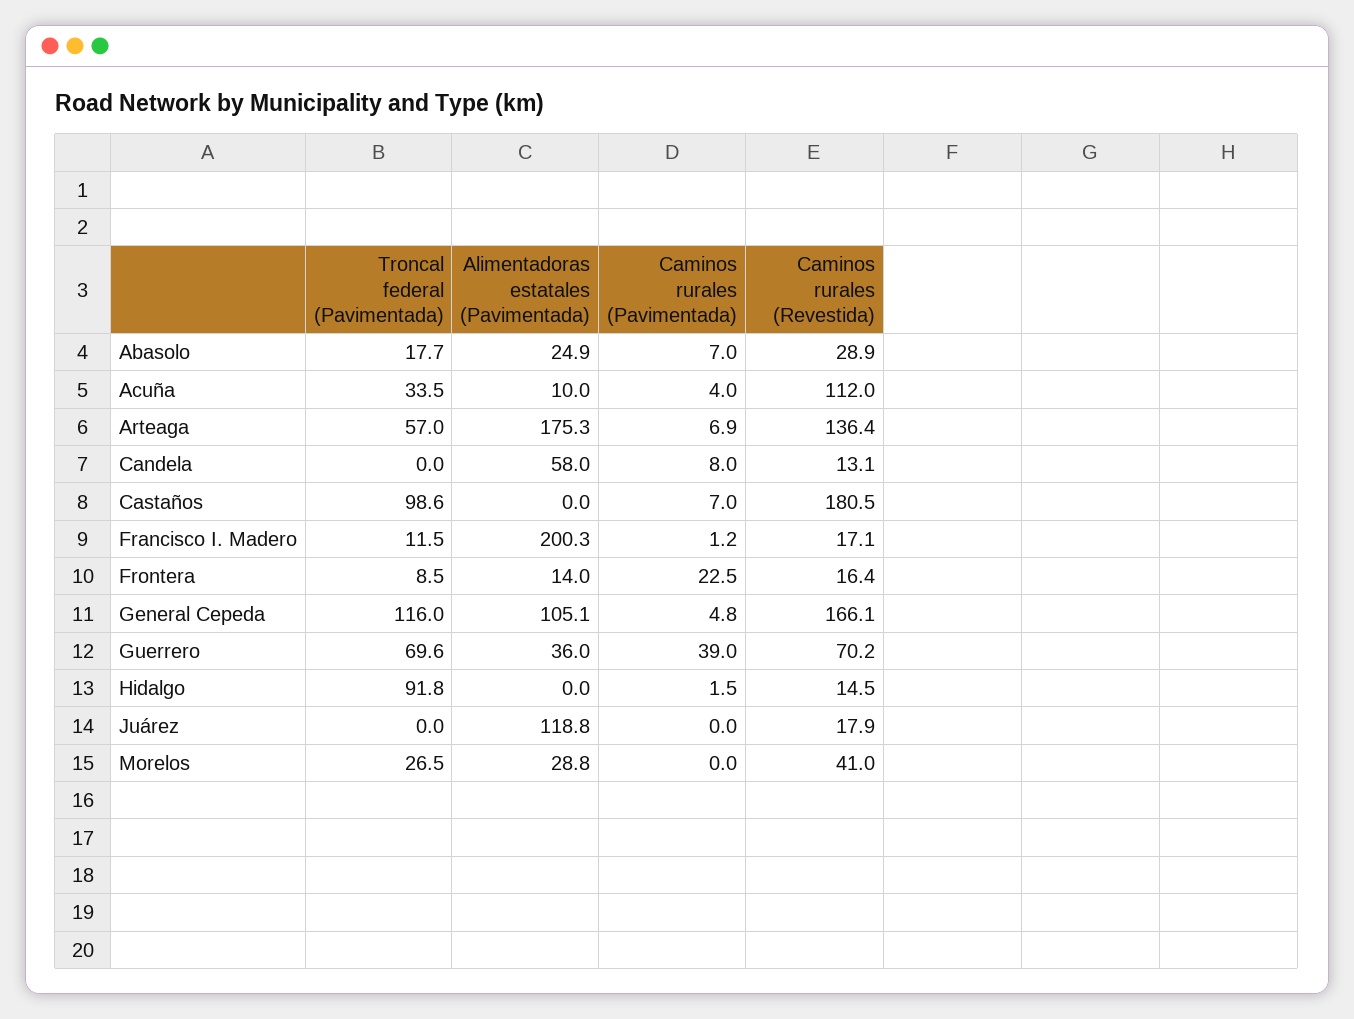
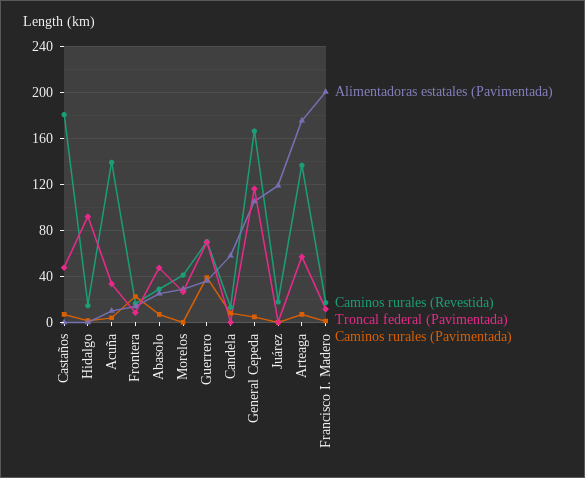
  {
    "Troncal federal (Pavimentada)": {
-     "Abasolo": 17.7,
+     "Abasolo": 50,
      "Acuña": 33.5,
      "Arteaga": 57,
      "Candela": 0,
-     "Castaños": 98.6,
+     "Castaños": 50,
      "Francisco I. Madero": 11.5,
      "Frontera": 8.5,
      "General Cepeda": 116,
      "Guerrero": 69.6,
      "Hidalgo": 91.8,
      "Juárez": 0,
      "Morelos": 26.5
    },
    "Alimentadoras estatales (Pavimentada)": {
      "Abasolo": 24.9,
      "Acuña": 10,
      "Arteaga": 175.3,
      "Candela": 58,
      "Castaños": 0,
      "Francisco I. Madero": 200.3,
      "Frontera": 14,
      "General Cepeda": 105.1,
      "Guerrero": 36,
      "Hidalgo": 0,
      "Juárez": 118.8,
      "Morelos": 28.8
    },
    "Caminos rurales (Pavimentada)": {
      "Abasolo": 7,
      "Acuña": 4,
      "Arteaga": 6.9,
      "Candela": 8,
      "Castaños": 7,
      "Francisco I. Madero": 1.2,
      "Frontera": 22.5,
      "General Cepeda": 4.8,
      "Guerrero": 39,
      "Hidalgo": 1.5,
      "Juárez": 0,
      "Morelos": 0
    },
    "Caminos rurales (Revestida)": {
      "Abasolo": 28.9,
-     "Acuña": 112,
+     "Acuña": 140,
      "Arteaga": 136.4,
      "Candela": 13.1,
      "Castaños": 180.5,
      "Francisco I. Madero": 17.1,
      "Frontera": 16.4,
      "General Cepeda": 166.1,
      "Guerrero": 70.2,
      "Hidalgo": 14.5,
      "Juárez": 17.9,
      "Morelos": 41
    }
  }

